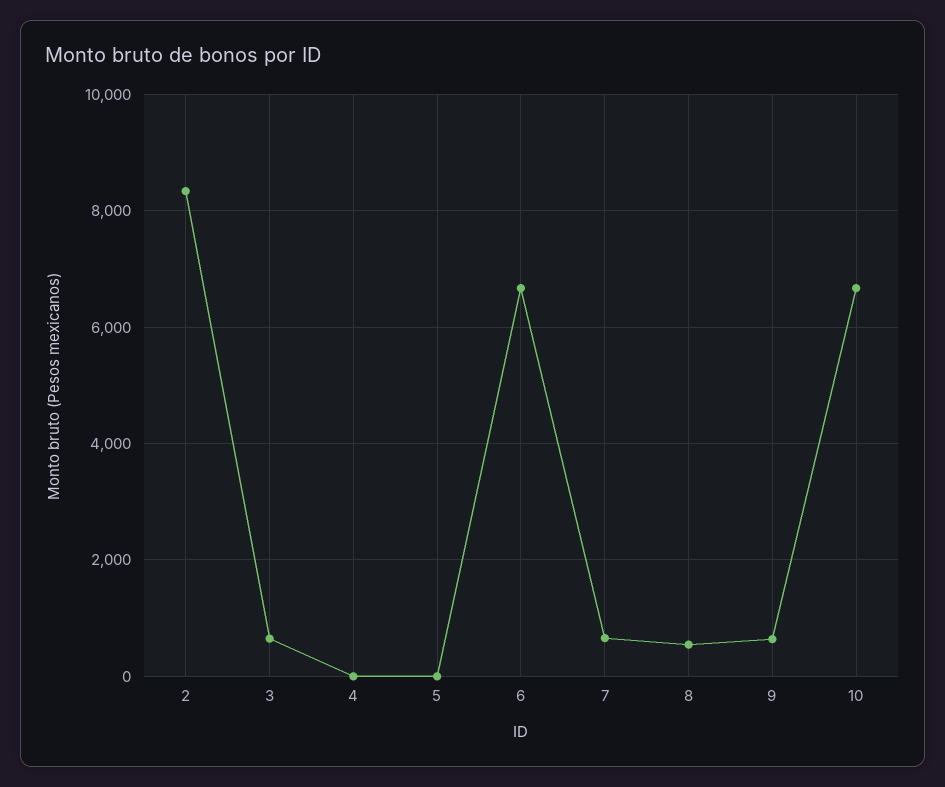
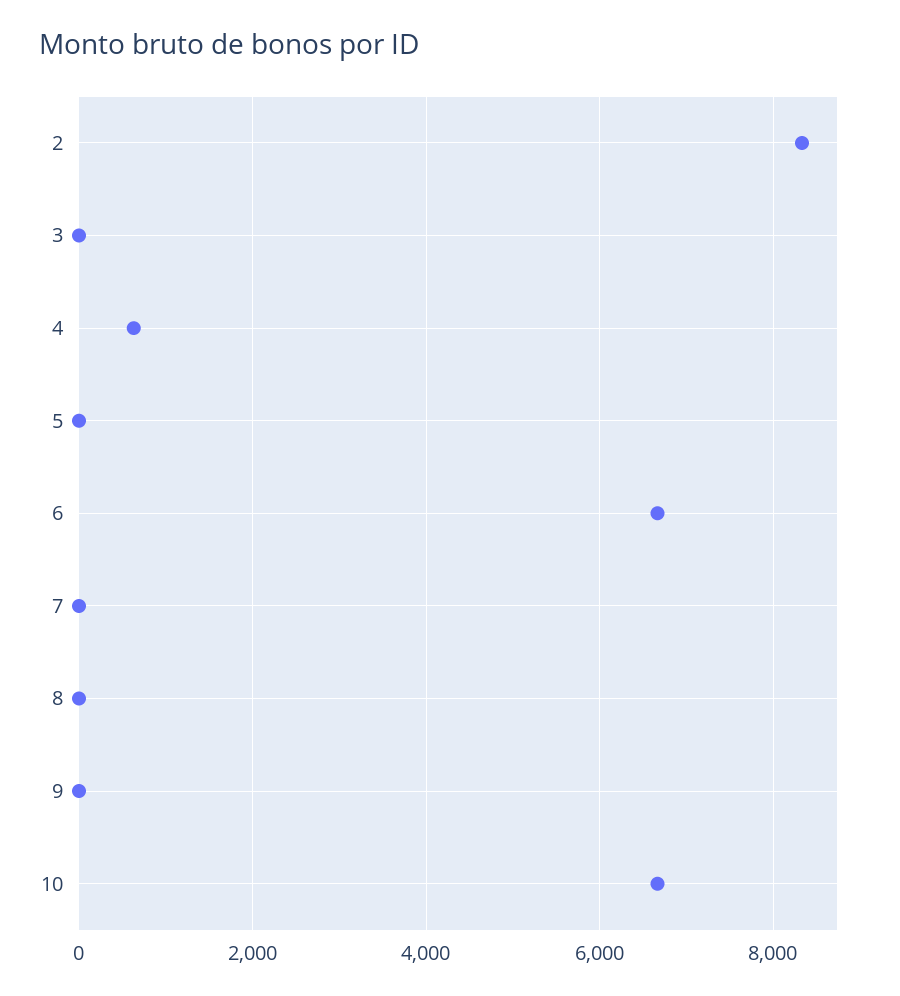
  {
    "2": 8400,
-   "3": 600,
+   "3": 0,
-   "4": 0,
+   "4": 600,
    "5": 0,
    "6": 6600,
-   "7": 600,
+   "7": 0,
-   "8": 600,
+   "8": 0,
-   "9": 600,
+   "9": 0,
    "10": 6600
  }

